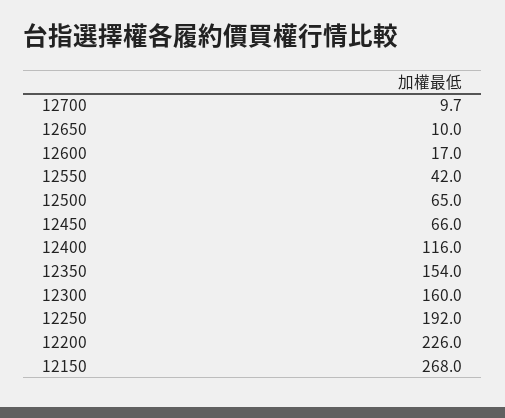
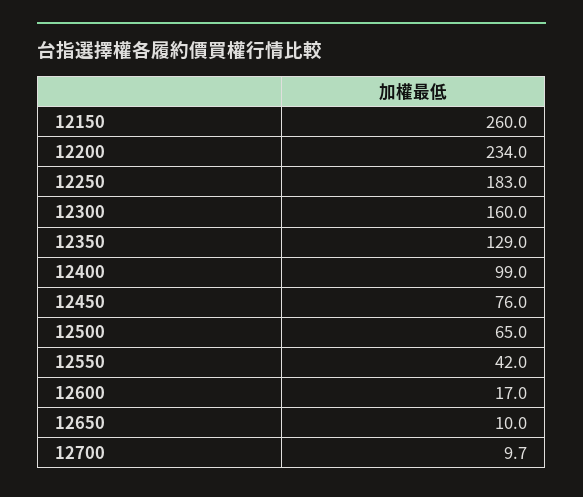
  {
    "12700": 9.7,
    "12650": 10,
    "12600": 17,
    "12550": 42,
    "12500": 65,
-   "12450": 66,
+   "12450": 76,
-   "12400": 116,
+   "12400": 99,
-   "12350": 154,
+   "12350": 129,
    "12300": 160,
-   "12250": 192,
+   "12250": 183,
-   "12200": 226,
+   "12200": 234,
-   "12150": 268
+   "12150": 260
  }

